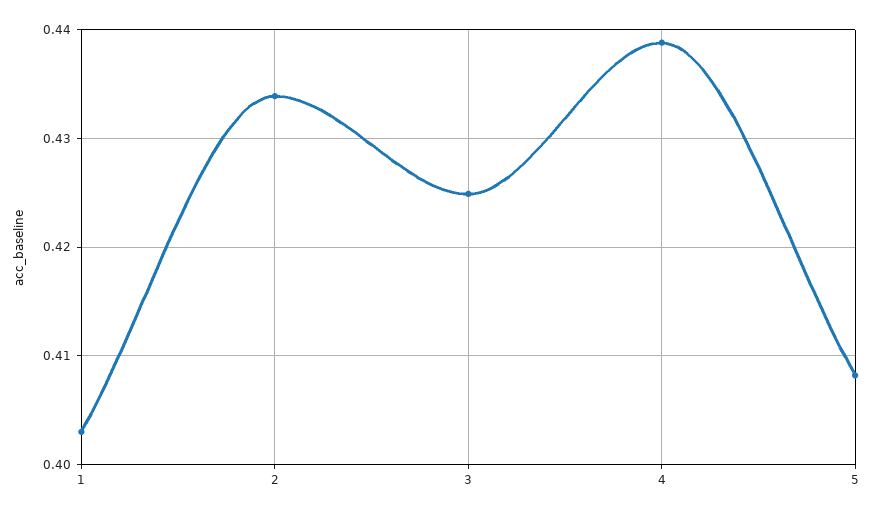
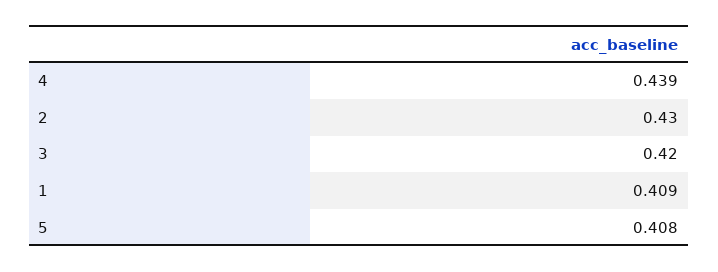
  {
-   "1": 0.403,
+   "1": 0.409,
-   "2": 0.434,
+   "2": 0.43,
-   "3": 0.425,
+   "3": 0.42,
    "4": 0.439,
    "5": 0.408
  }

